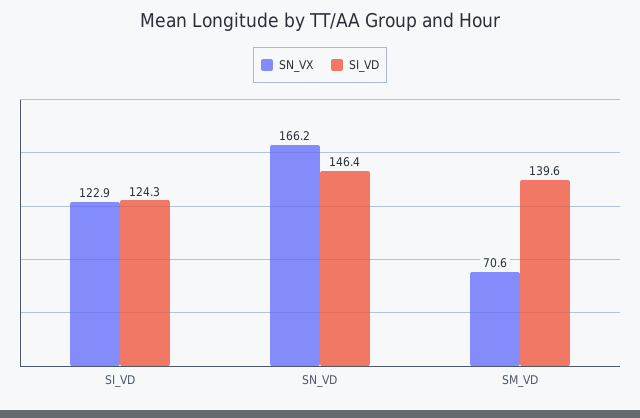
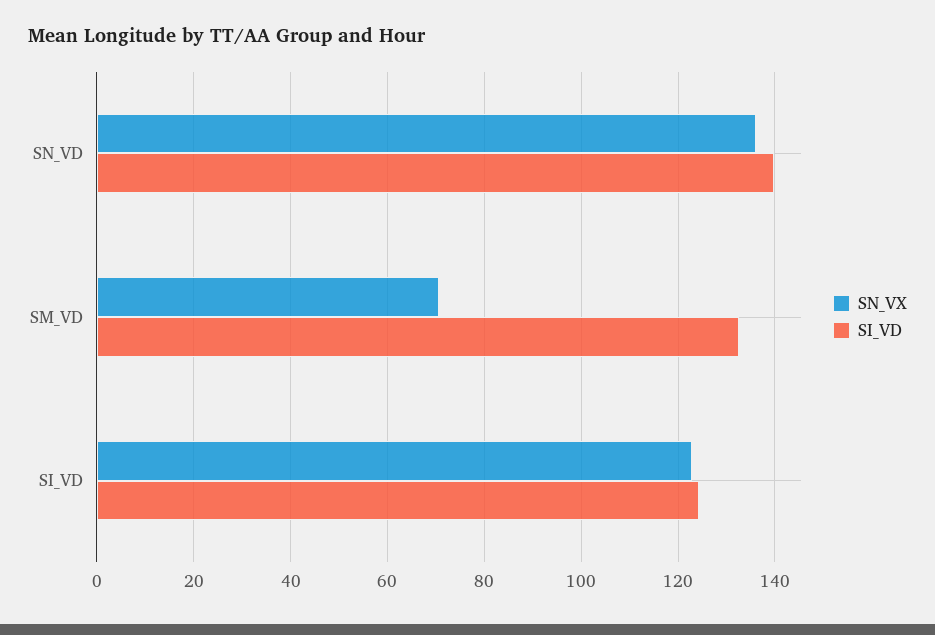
  {
    "SN_VX": {
      "SI_VD": 122.9,
-     "SN_VD": 166.2,
+     "SN_VD": 136,
      "SM_VD": 70.6
    },
    "SI_VD": {
      "SI_VD": 124.3,
-     "SN_VD": 146.4,
+     "SN_VD": 140,
-     "SM_VD": 139.6
+     "SM_VD": 132
    }
  }

